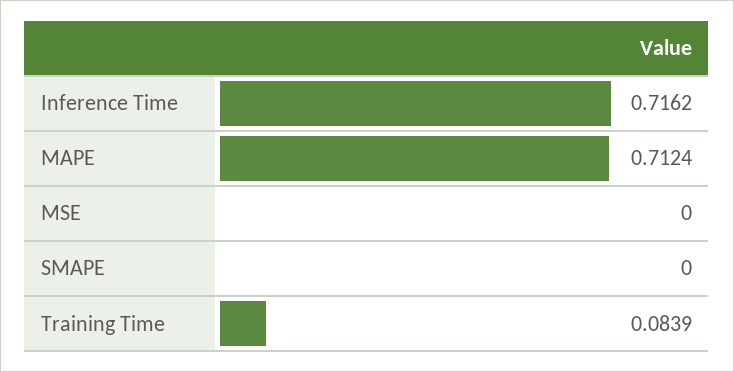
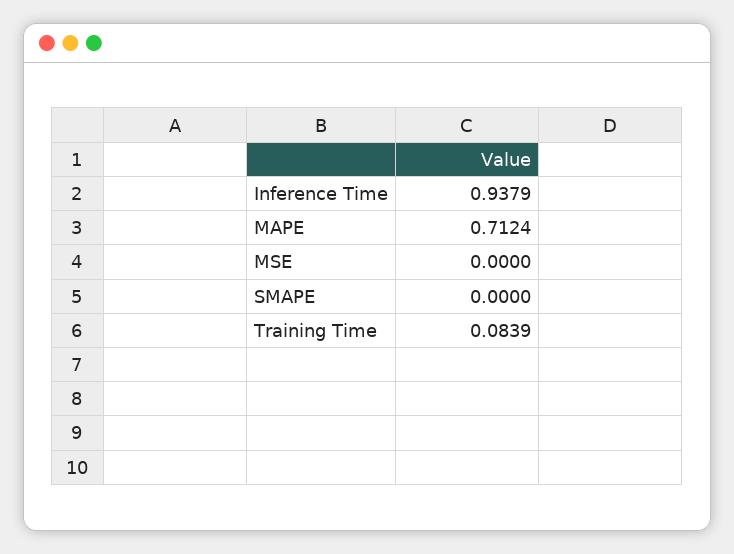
  {
-   "Inference Time": 0.7162,
+   "Inference Time": 0.9379,
    "MAPE": 0.7124,
    "MSE": 0,
    "SMAPE": 0,
    "Training Time": 0.0839
  }

